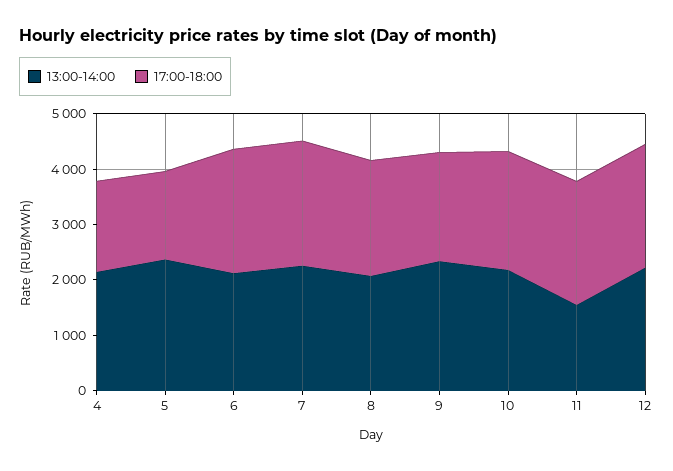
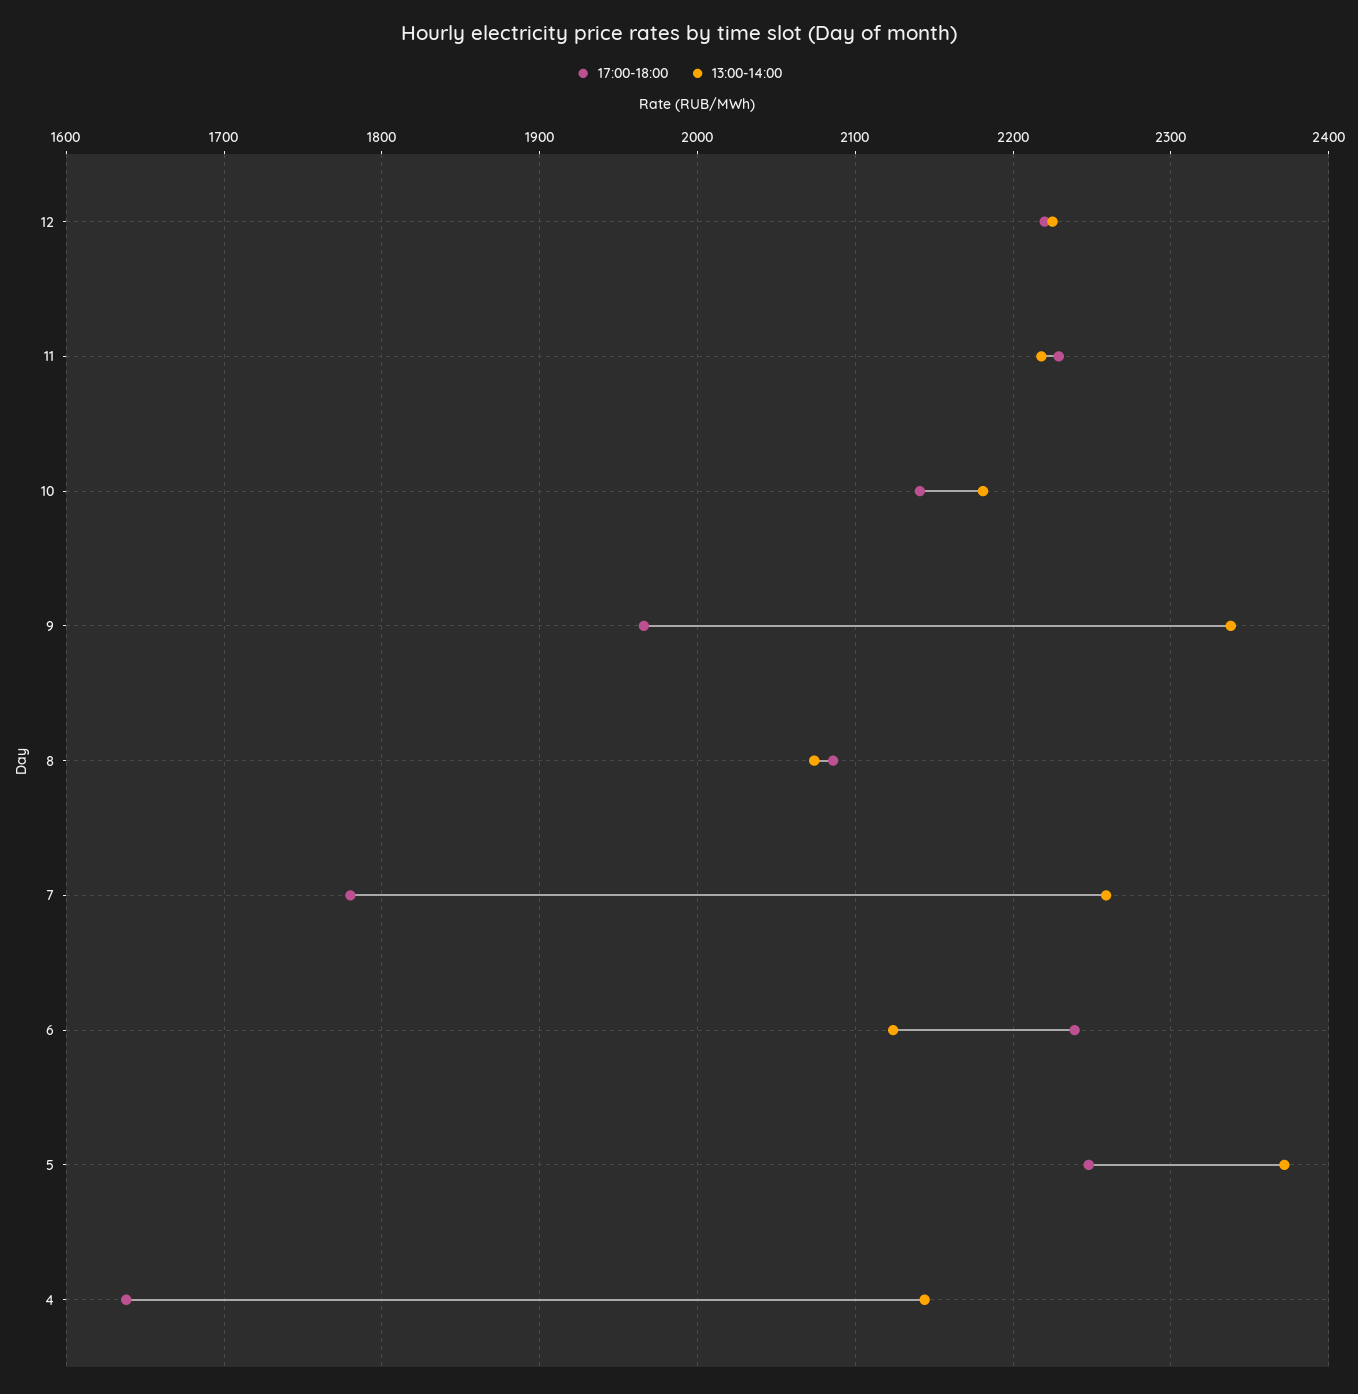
  {
    "13:00-14:00": {
      "4": 2140,
      "5": 2370,
      "6": 2120,
      "7": 2260,
      "8": 2070,
      "9": 2340,
      "10": 2180,
-     "11": 1600,
+     "11": 2220,
      "12": 2230
    },
    "17:00-18:00": {
      "4": 1640,
-     "5": 1600,
+     "5": 2250,
      "6": 2240,
-     "7": 2200,
+     "7": 1780,
      "8": 2090,
      "9": 1970,
      "10": 2140,
      "11": 2230,
      "12": 2220
    }
  }

